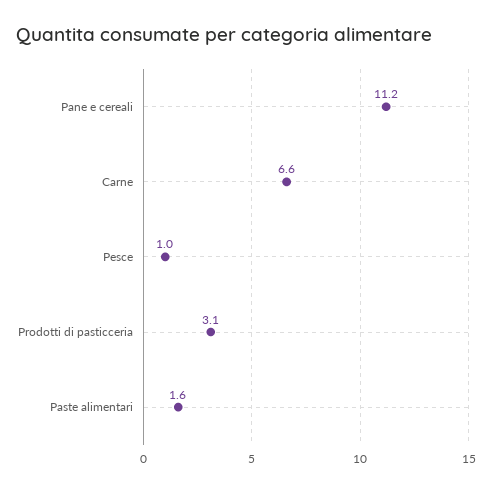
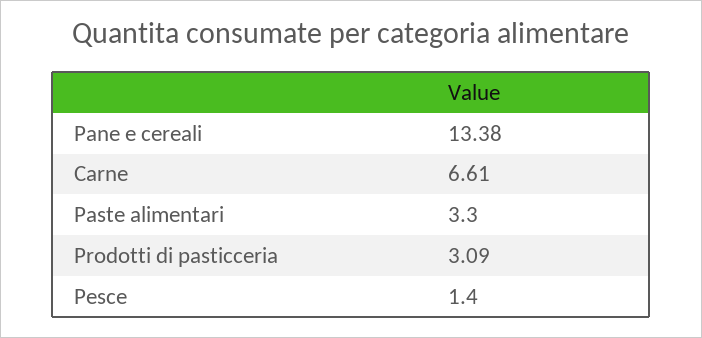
  {
-   "Pane e cereali": 11.2,
+   "Pane e cereali": 13.38,
    "Carne": 6.61,
-   "Pesce": 1,
+   "Pesce": 1.4,
    "Prodotti di pasticceria": 3.09,
-   "Paste alimentari": 1.6
+   "Paste alimentari": 3.3
  }

